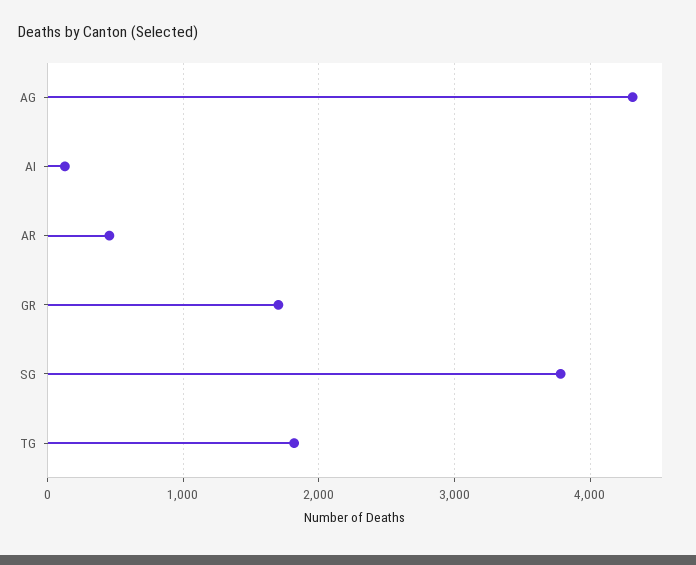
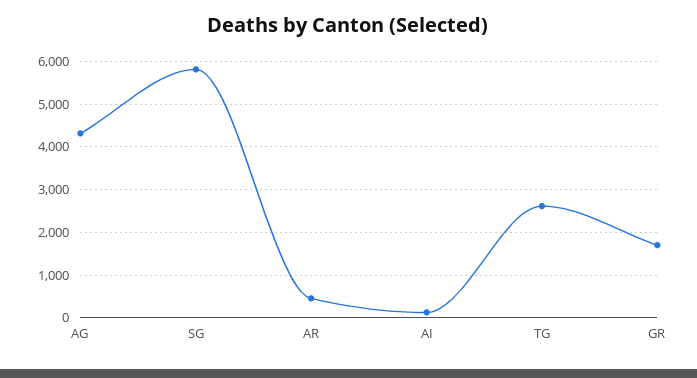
  {
    "AG": 4300,
    "AI": 100,
    "AR": 500,
    "GR": 1700,
-   "SG": 3800,
+   "SG": 5800,
-   "TG": 1800
+   "TG": 2600
  }

